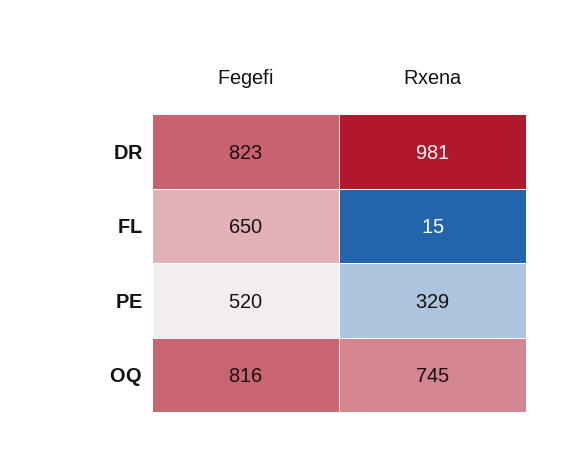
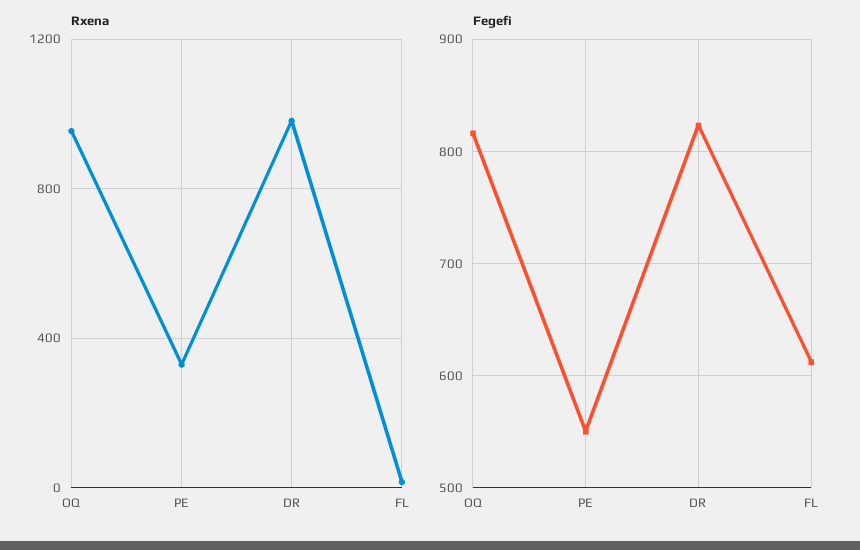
  {
    "Fegefi": {
      "DR": 823,
-     "FL": 650,
+     "FL": 610,
-     "PE": 520,
+     "PE": 550,
      "OQ": 816
    },
    "Rxena": {
      "DR": 981,
      "FL": 15,
      "PE": 329,
-     "OQ": 745
+     "OQ": 950
    }
  }

